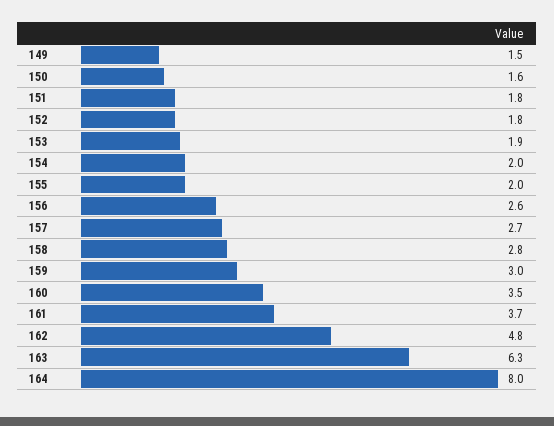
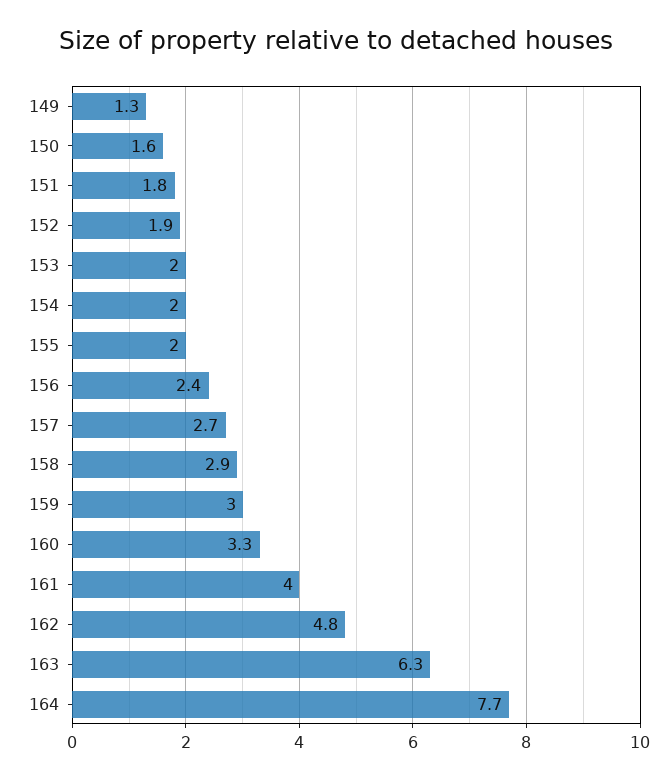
  {
-   "149": 1.5,
+   "149": 1.3,
    "150": 1.6,
    "151": 1.8,
-   "152": 1.8,
+   "152": 1.9,
-   "153": 1.9,
+   "153": 2,
    "154": 2,
    "155": 2,
-   "156": 2.6,
+   "156": 2.4,
    "157": 2.7,
-   "158": 2.8,
+   "158": 2.9,
    "159": 3,
-   "160": 3.5,
+   "160": 3.3,
-   "161": 3.7,
+   "161": 4,
    "162": 4.8,
    "163": 6.3,
-   "164": 8
+   "164": 7.7
  }

